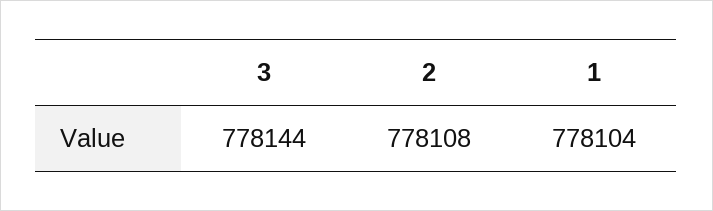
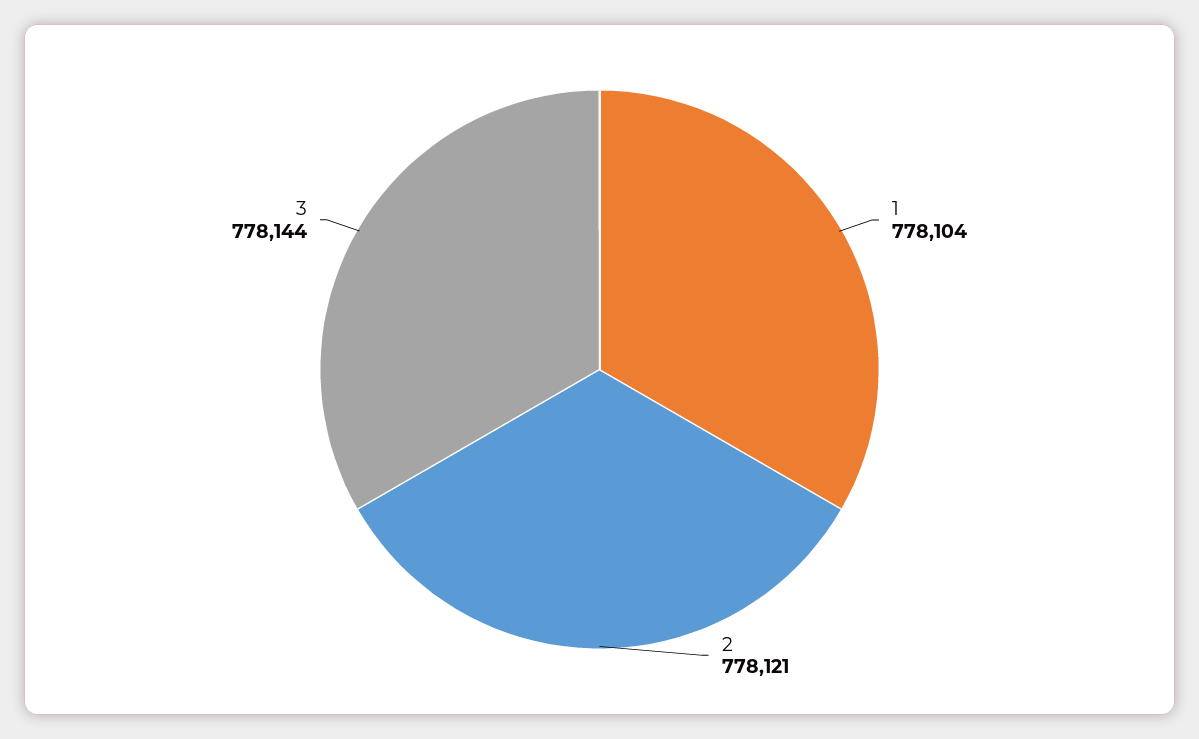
  {
    "3": 778144,
-   "2": 778108,
+   "2": 778121,
    "1": 778104
  }

